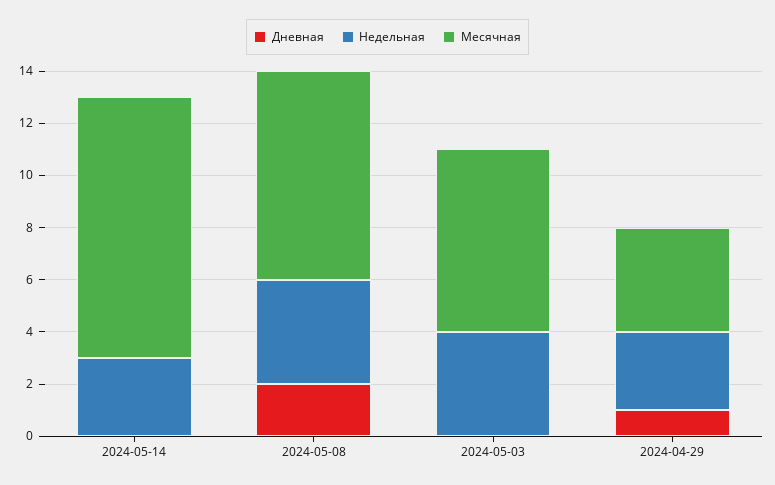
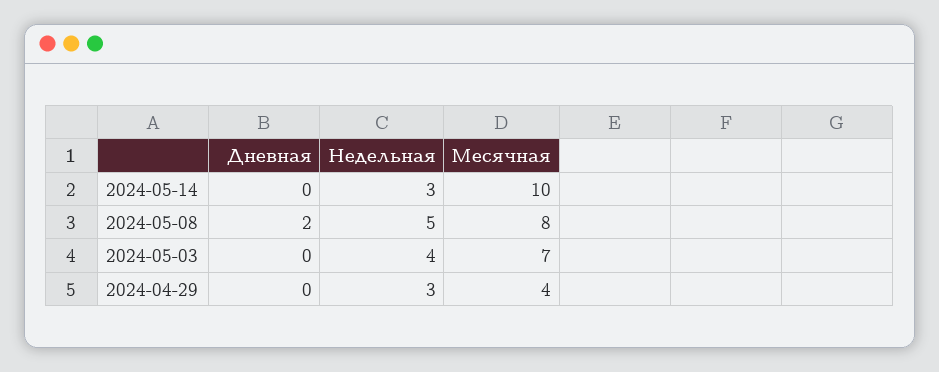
  {
    "Дневная": {
      "2024-05-14": 0,
      "2024-05-08": 2,
      "2024-05-03": 0,
-     "2024-04-29": 1
+     "2024-04-29": 0
    },
    "Недельная": {
      "2024-05-14": 3,
-     "2024-05-08": 4,
+     "2024-05-08": 5,
      "2024-05-03": 4,
      "2024-04-29": 3
    },
    "Месячная": {
      "2024-05-14": 10,
      "2024-05-08": 8,
      "2024-05-03": 7,
      "2024-04-29": 4
    }
  }

